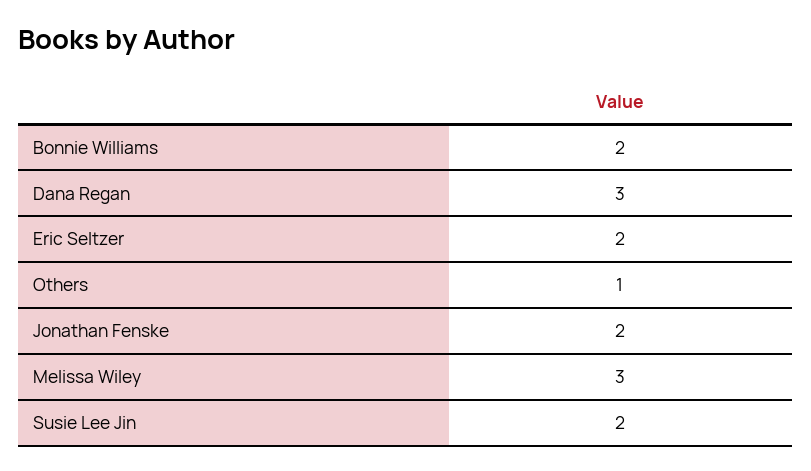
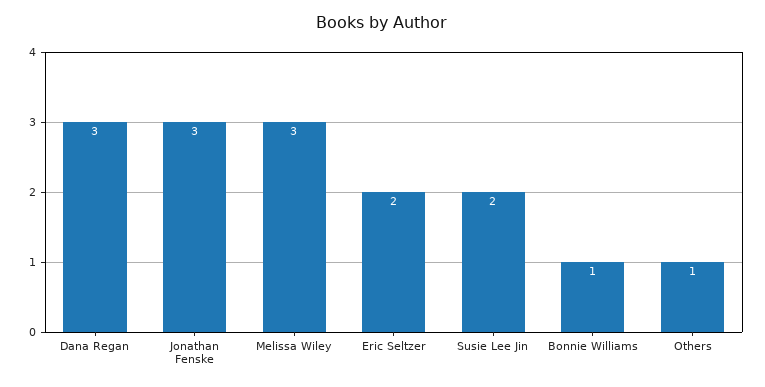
  {
-   "Bonnie Williams": 2,
+   "Bonnie Williams": 1,
    "Dana Regan": 3,
    "Eric Seltzer": 2,
    "Others": 1,
-   "Jonathan Fenske": 2,
+   "Jonathan Fenske": 3,
    "Melissa Wiley": 3,
    "Susie Lee Jin": 2
  }

